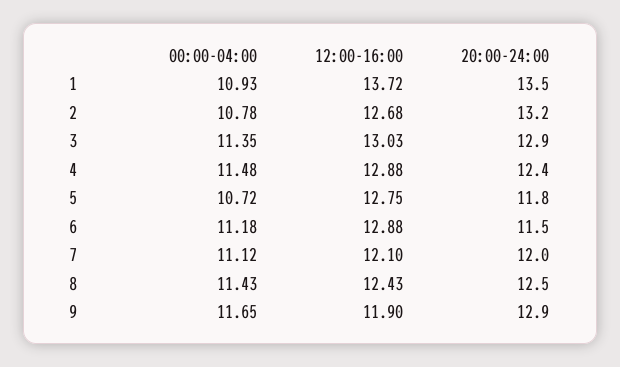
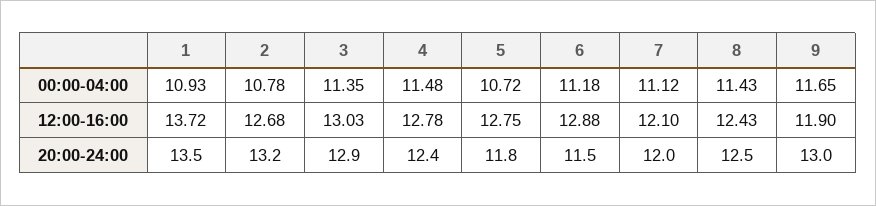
  {
    "00:00-04:00": {
      "1": 10.93,
      "2": 10.78,
      "3": 11.35,
      "4": 11.48,
      "5": 10.72,
      "6": 11.18,
      "7": 11.12,
      "8": 11.43,
      "9": 11.65
    },
    "12:00-16:00": {
      "1": 13.72,
      "2": 12.68,
      "3": 13.03,
-     "4": 12.88,
+     "4": 12.78,
      "5": 12.75,
      "6": 12.88,
      "7": 12.1,
      "8": 12.43,
      "9": 11.9
    },
    "20:00-24:00": {
      "1": 13.5,
      "2": 13.2,
      "3": 12.9,
      "4": 12.4,
      "5": 11.8,
      "6": 11.5,
      "7": 12,
      "8": 12.5,
-     "9": 12.9
+     "9": 13
    }
  }

